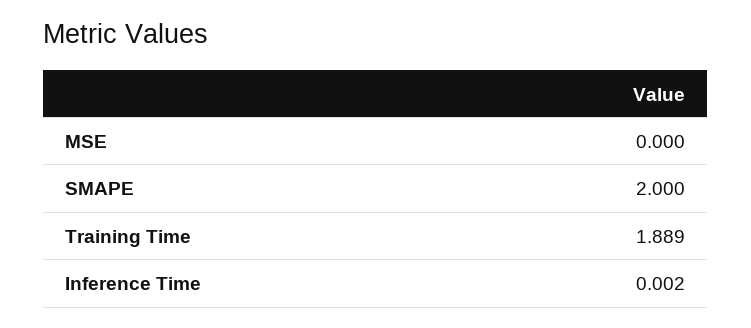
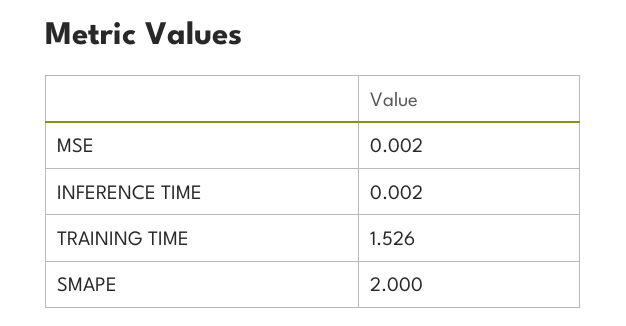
  {
-   "MSE": 0,
+   "MSE": 0.002,
    "SMAPE": 2,
-   "Training Time": 1.889,
+   "Training Time": 1.526,
    "Inference Time": 0.002
  }

